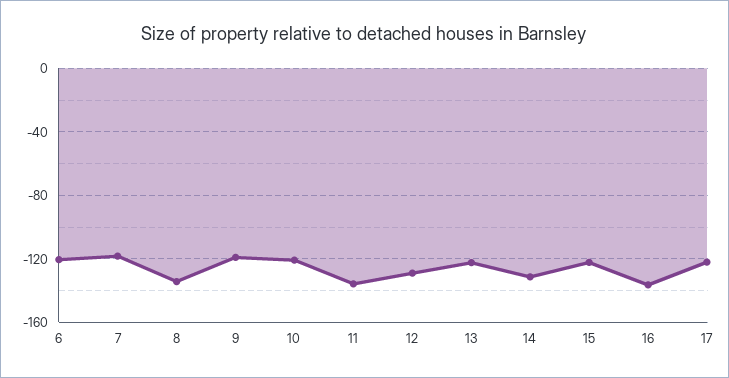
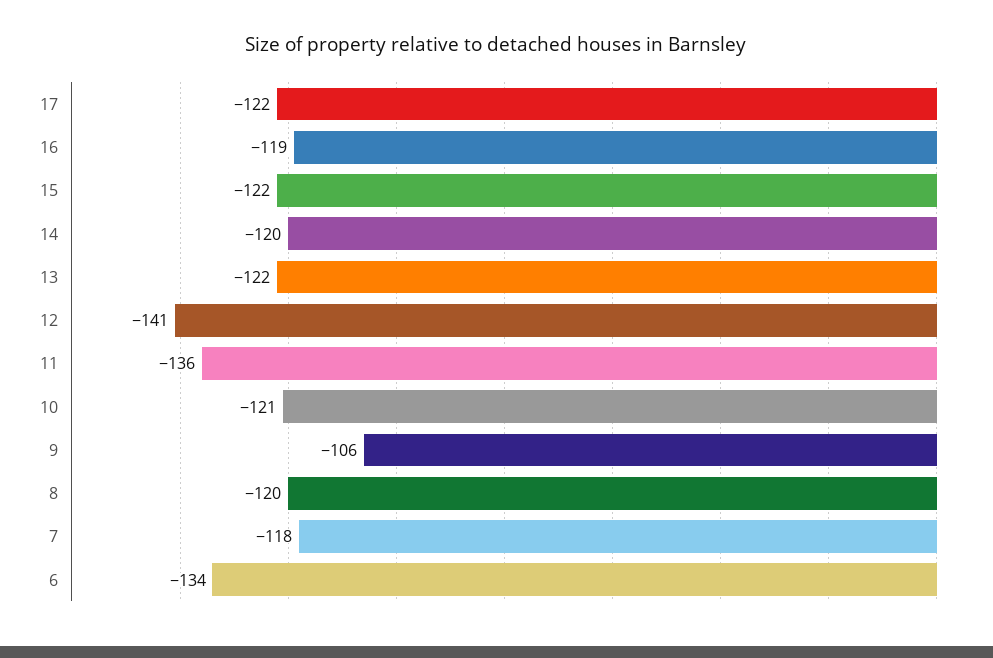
  {
-   "6": -120,
+   "6": -134,
    "7": -118,
-   "8": -135,
+   "8": -120,
-   "9": -120,
+   "9": -106,
    "10": -121,
    "11": -136,
-   "12": -130,
+   "12": -141,
    "13": -122,
-   "14": -130,
+   "14": -120,
    "15": -122,
-   "16": -135,
+   "16": -119,
    "17": -122
  }

